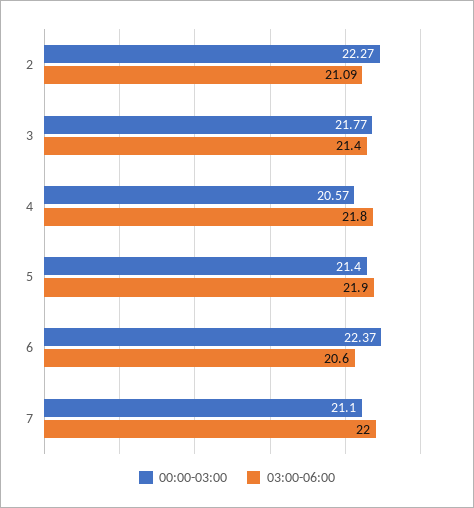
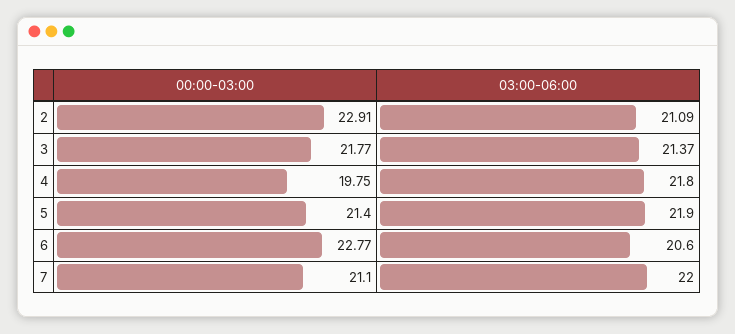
  {
    "00:00-03:00": {
-     "2": 22.27,
+     "2": 22.91,
      "3": 21.77,
-     "4": 20.57,
+     "4": 19.75,
      "5": 21.4,
-     "6": 22.37,
+     "6": 22.77,
      "7": 21.1
    },
    "03:00-06:00": {
      "2": 21.09,
-     "3": 21.4,
+     "3": 21.37,
      "4": 21.8,
      "5": 21.9,
      "6": 20.6,
      "7": 22
    }
  }

